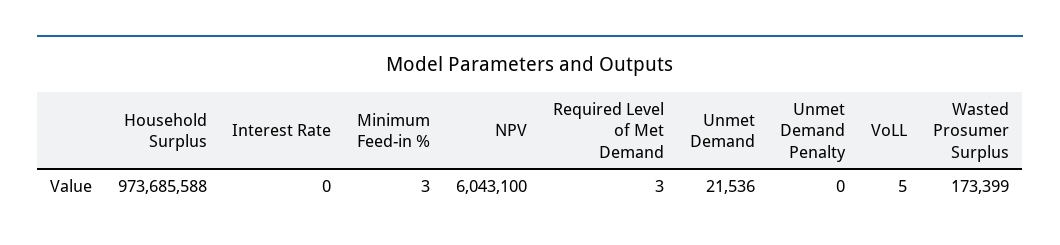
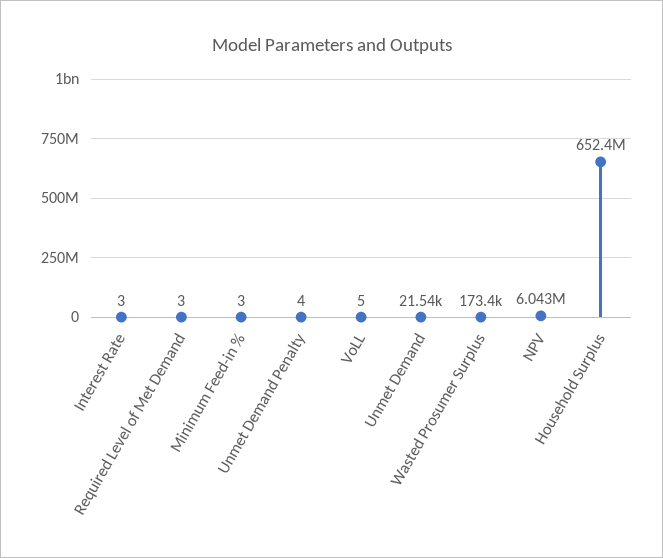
  {
-   "Household Surplus": 973685588,
+   "Household Surplus": 652400000,
-   "Interest Rate": 0,
+   "Interest Rate": 3,
    "Minimum Feed-in %": 3,
    "NPV": 6043100,
    "Required Level of Met Demand": 3,
    "Unmet Demand": 21536,
-   "Unmet Demand Penalty": 0,
+   "Unmet Demand Penalty": 4,
    "VoLL": 5,
    "Wasted Prosumer Surplus": 173399
  }

